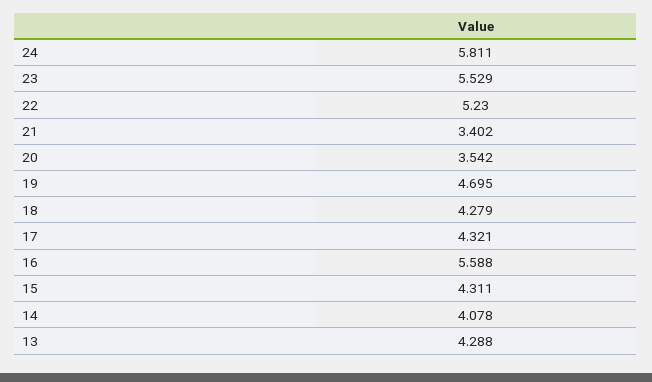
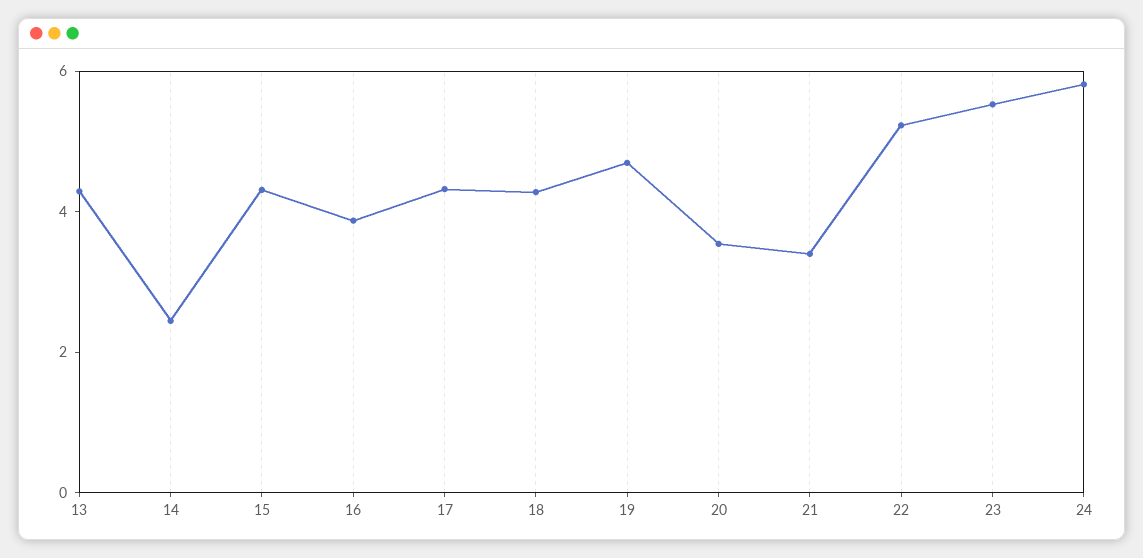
  {
    "24": 5.811,
    "23": 5.529,
    "22": 5.23,
    "21": 3.402,
    "20": 3.542,
    "19": 4.695,
    "18": 4.279,
    "17": 4.321,
-   "16": 5.588,
+   "16": 4,
    "15": 4.311,
-   "14": 4.078,
+   "14": 2.5,
    "13": 4.288
  }

